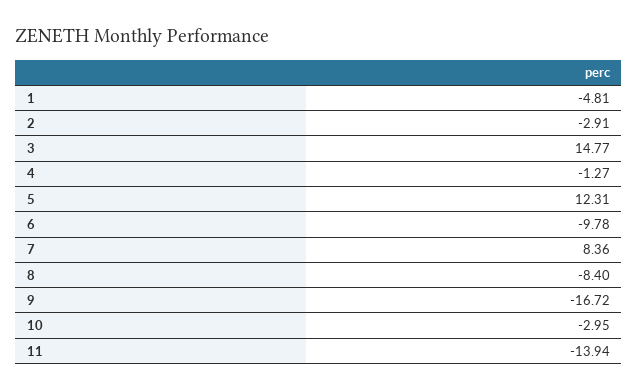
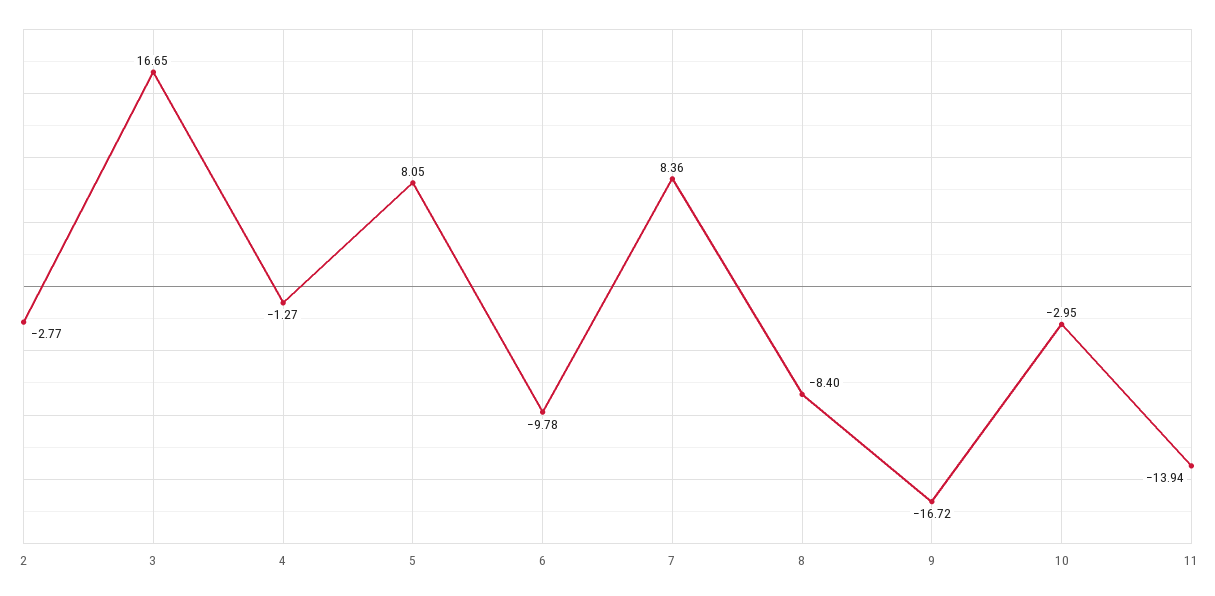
  {
-   "1": -4.81,
-   "2": -2.91,
+   "2": -2.77,
-   "3": 14.77,
+   "3": 16.65,
    "4": -1.27,
-   "5": 12.31,
+   "5": 8.05,
    "6": -9.78,
    "7": 8.36,
    "8": -8.4,
    "9": -16.72,
    "10": -2.95,
    "11": -13.94
  }

